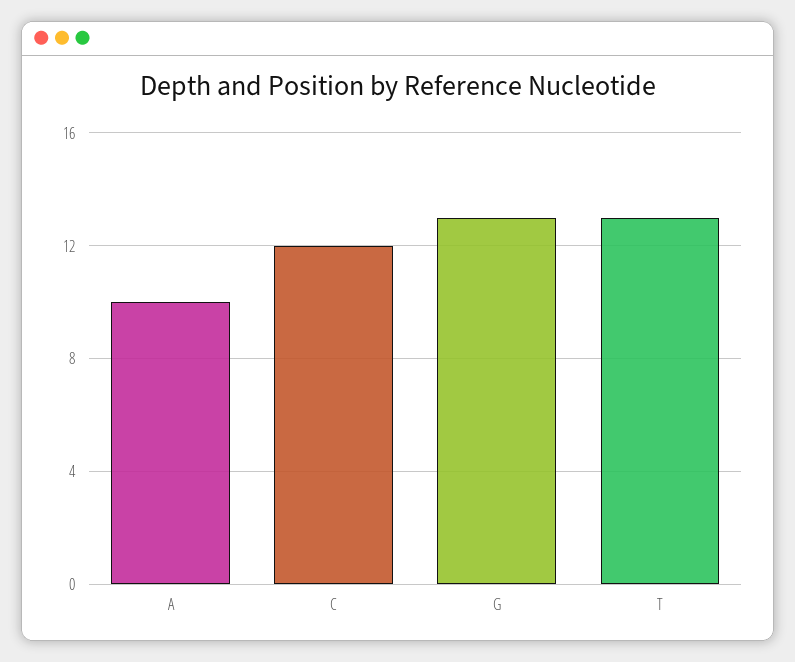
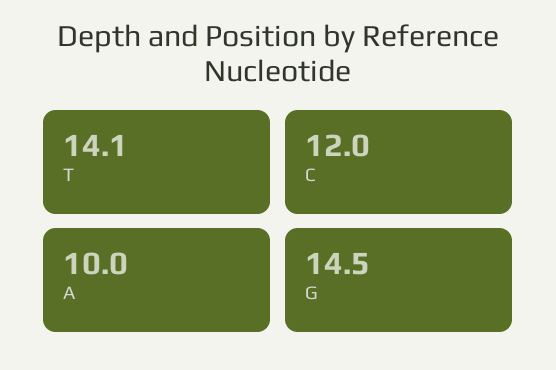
  {
    "A": 10,
    "C": 12,
-   "G": 13,
+   "G": 14.5,
-   "T": 13
+   "T": 14.1
  }

